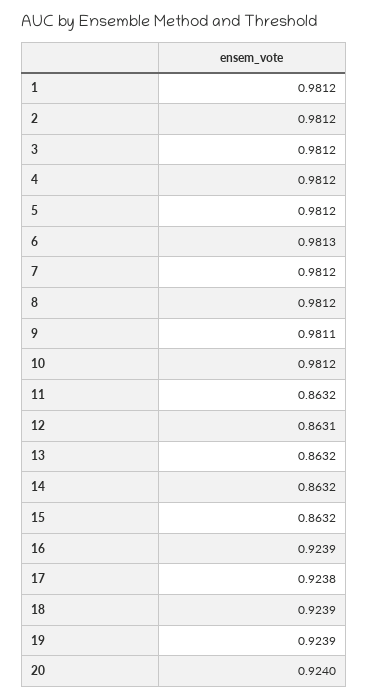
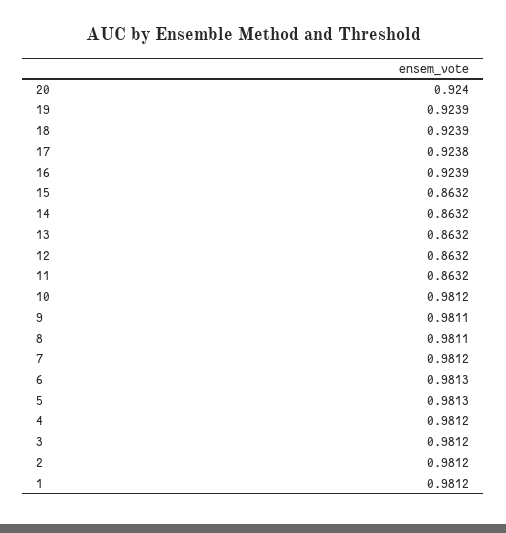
  {
    "1": 0.9812,
    "2": 0.9812,
    "3": 0.9812,
    "4": 0.9812,
-   "5": 0.9812,
+   "5": 0.9813,
    "6": 0.9813,
    "7": 0.9812,
-   "8": 0.9812,
+   "8": 0.9811,
    "9": 0.9811,
    "10": 0.9812,
    "11": 0.8632,
-   "12": 0.8631,
+   "12": 0.8632,
    "13": 0.8632,
    "14": 0.8632,
    "15": 0.8632,
    "16": 0.9239,
    "17": 0.9238,
    "18": 0.9239,
    "19": 0.9239,
    "20": 0.924
  }

